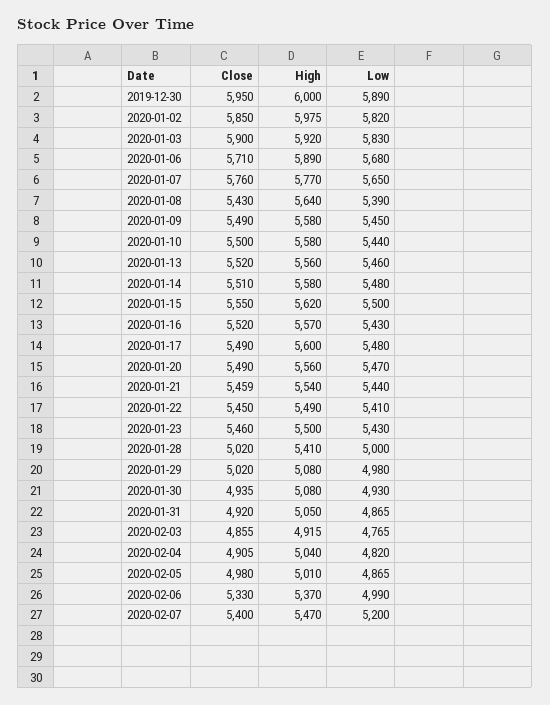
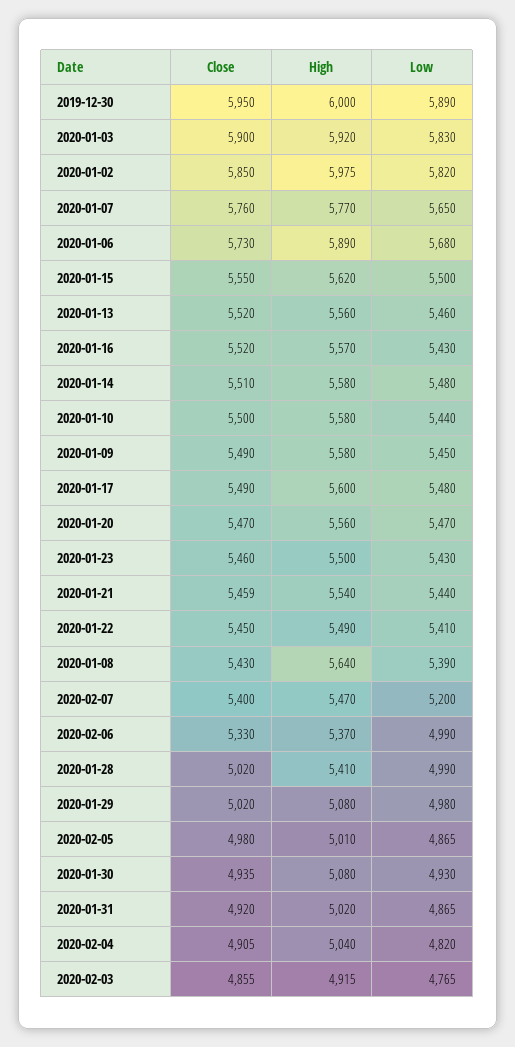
  {
    "Close": {
      "2019-12-30": 5950,
      "2020-01-02": 5850,
      "2020-01-03": 5900,
-     "2020-01-06": 5710,
+     "2020-01-06": 5730,
      "2020-01-07": 5760,
      "2020-01-08": 5430,
      "2020-01-09": 5490,
      "2020-01-10": 5500,
      "2020-01-13": 5520,
      "2020-01-14": 5510,
      "2020-01-15": 5550,
      "2020-01-16": 5520,
      "2020-01-17": 5490,
-     "2020-01-20": 5490,
+     "2020-01-20": 5470,
      "2020-01-21": 5459,
      "2020-01-22": 5450,
      "2020-01-23": 5460,
      "2020-01-28": 5020,
      "2020-01-29": 5020,
      "2020-01-30": 4935,
      "2020-01-31": 4920,
      "2020-02-03": 4855,
      "2020-02-04": 4905,
      "2020-02-05": 4980,
      "2020-02-06": 5330,
      "2020-02-07": 5400
    },
    "High": {
      "2019-12-30": 6000,
      "2020-01-02": 5975,
      "2020-01-03": 5920,
      "2020-01-06": 5890,
      "2020-01-07": 5770,
      "2020-01-08": 5640,
      "2020-01-09": 5580,
      "2020-01-10": 5580,
      "2020-01-13": 5560,
      "2020-01-14": 5580,
      "2020-01-15": 5620,
      "2020-01-16": 5570,
      "2020-01-17": 5600,
      "2020-01-20": 5560,
      "2020-01-21": 5540,
      "2020-01-22": 5490,
      "2020-01-23": 5500,
      "2020-01-28": 5410,
      "2020-01-29": 5080,
      "2020-01-30": 5080,
-     "2020-01-31": 5050,
+     "2020-01-31": 5020,
      "2020-02-03": 4915,
      "2020-02-04": 5040,
      "2020-02-05": 5010,
      "2020-02-06": 5370,
      "2020-02-07": 5470
    },
    "Low": {
      "2019-12-30": 5890,
      "2020-01-02": 5820,
      "2020-01-03": 5830,
      "2020-01-06": 5680,
      "2020-01-07": 5650,
      "2020-01-08": 5390,
      "2020-01-09": 5450,
      "2020-01-10": 5440,
      "2020-01-13": 5460,
      "2020-01-14": 5480,
      "2020-01-15": 5500,
      "2020-01-16": 5430,
      "2020-01-17": 5480,
      "2020-01-20": 5470,
      "2020-01-21": 5440,
      "2020-01-22": 5410,
      "2020-01-23": 5430,
-     "2020-01-28": 5000,
+     "2020-01-28": 4990,
      "2020-01-29": 4980,
      "2020-01-30": 4930,
      "2020-01-31": 4865,
      "2020-02-03": 4765,
      "2020-02-04": 4820,
      "2020-02-05": 4865,
      "2020-02-06": 4990,
      "2020-02-07": 5200
    }
  }

